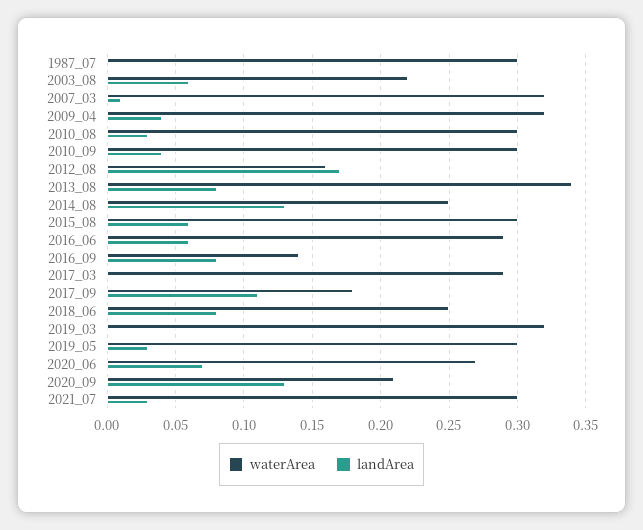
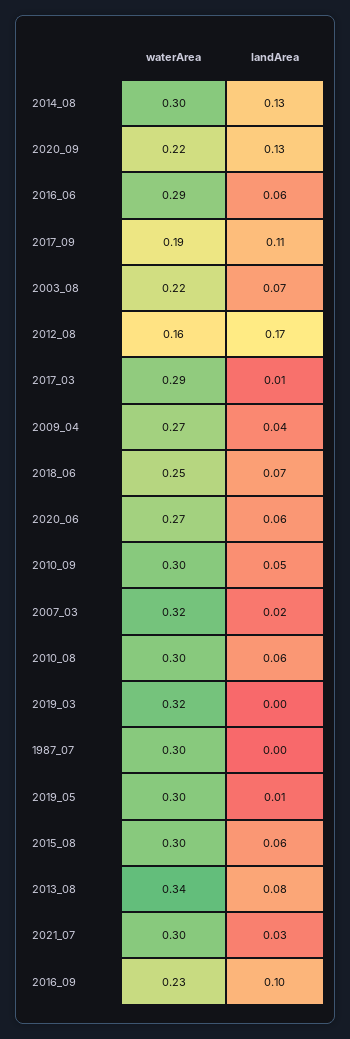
  {
    "waterArea": {
      "1987_07": 0.3,
      "2003_08": 0.22,
      "2007_03": 0.32,
-     "2009_04": 0.32,
+     "2009_04": 0.27,
      "2010_08": 0.3,
      "2010_09": 0.3,
      "2012_08": 0.16,
      "2013_08": 0.34,
-     "2014_08": 0.25,
+     "2014_08": 0.3,
      "2015_08": 0.3,
      "2016_06": 0.29,
-     "2016_09": 0.14,
+     "2016_09": 0.23,
      "2017_03": 0.29,
-     "2017_09": 0.18,
+     "2017_09": 0.19,
      "2018_06": 0.25,
      "2019_03": 0.32,
      "2019_05": 0.3,
      "2020_06": 0.27,
-     "2020_09": 0.21,
+     "2020_09": 0.22,
      "2021_07": 0.3
    },
    "landArea": {
      "1987_07": 0,
-     "2003_08": 0.06,
+     "2003_08": 0.07,
-     "2007_03": 0.01,
+     "2007_03": 0.02,
      "2009_04": 0.04,
-     "2010_08": 0.03,
+     "2010_08": 0.06,
-     "2010_09": 0.04,
+     "2010_09": 0.05,
      "2012_08": 0.17,
      "2013_08": 0.08,
      "2014_08": 0.13,
      "2015_08": 0.06,
      "2016_06": 0.06,
-     "2016_09": 0.08,
+     "2016_09": 0.1,
-     "2017_03": 0,
+     "2017_03": 0.01,
      "2017_09": 0.11,
-     "2018_06": 0.08,
+     "2018_06": 0.07,
      "2019_03": 0,
-     "2019_05": 0.03,
+     "2019_05": 0.01,
-     "2020_06": 0.07,
+     "2020_06": 0.06,
      "2020_09": 0.13,
      "2021_07": 0.03
    }
  }

